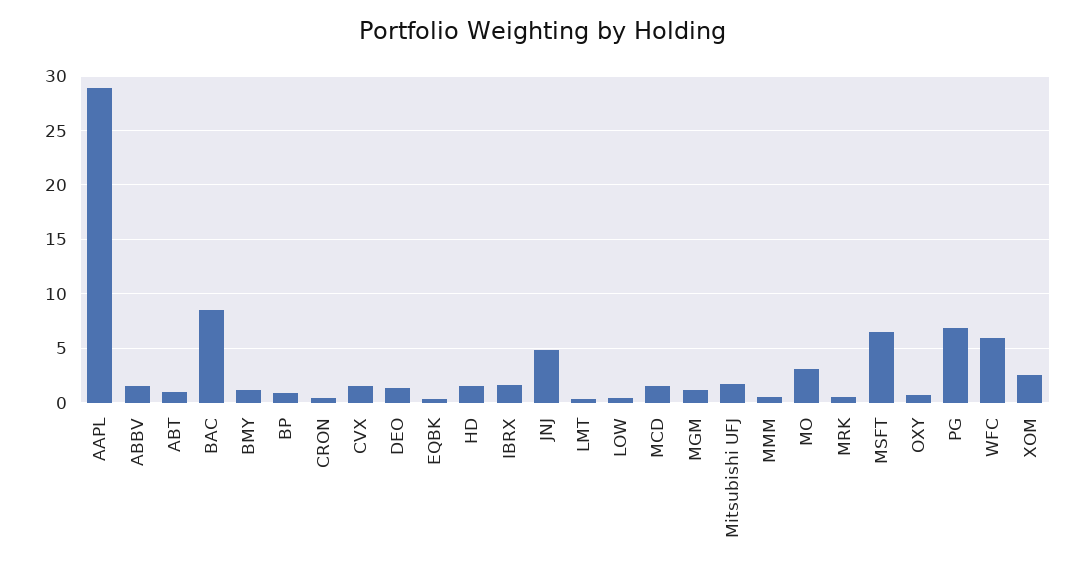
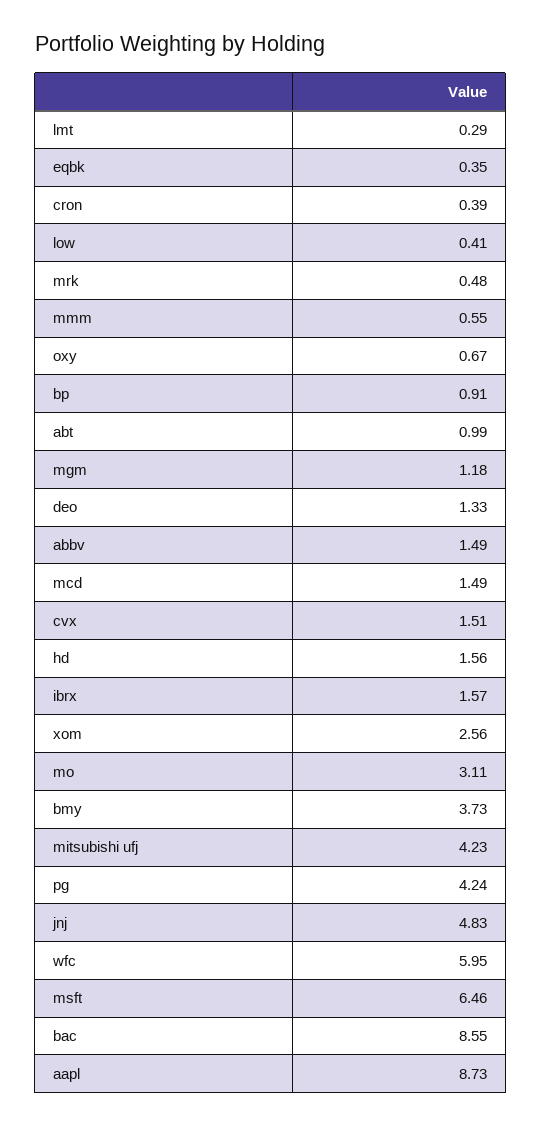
  {
-   "AAPL": 29,
+   "AAPL": 8.73,
    "ABBV": 1.49,
    "ABT": 0.99,
    "BAC": 8.55,
-   "BMY": 1,
+   "BMY": 3.73,
    "BP": 0.91,
    "CRON": 0.39,
    "CVX": 1.51,
    "DEO": 1.33,
    "EQBK": 0.35,
    "HD": 1.56,
    "IBRX": 1.57,
    "JNJ": 4.83,
    "LMT": 0.29,
    "LOW": 0.41,
    "MCD": 1.49,
    "MGM": 1.18,
-   "Mitsubishi UFJ": 2,
+   "Mitsubishi UFJ": 4.23,
    "MMM": 0.55,
    "MO": 3.11,
    "MRK": 0.48,
    "MSFT": 6.46,
    "OXY": 0.67,
-   "PG": 7,
+   "PG": 4.24,
    "WFC": 5.95,
    "XOM": 2.56
  }

